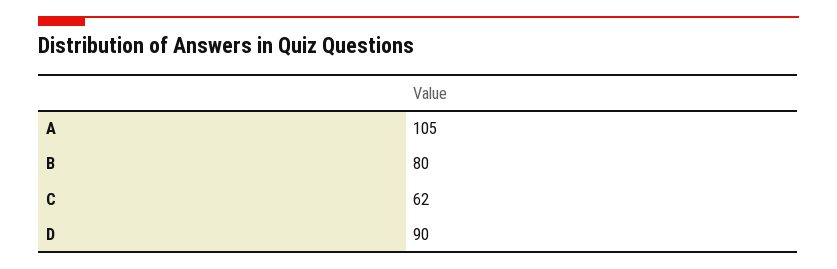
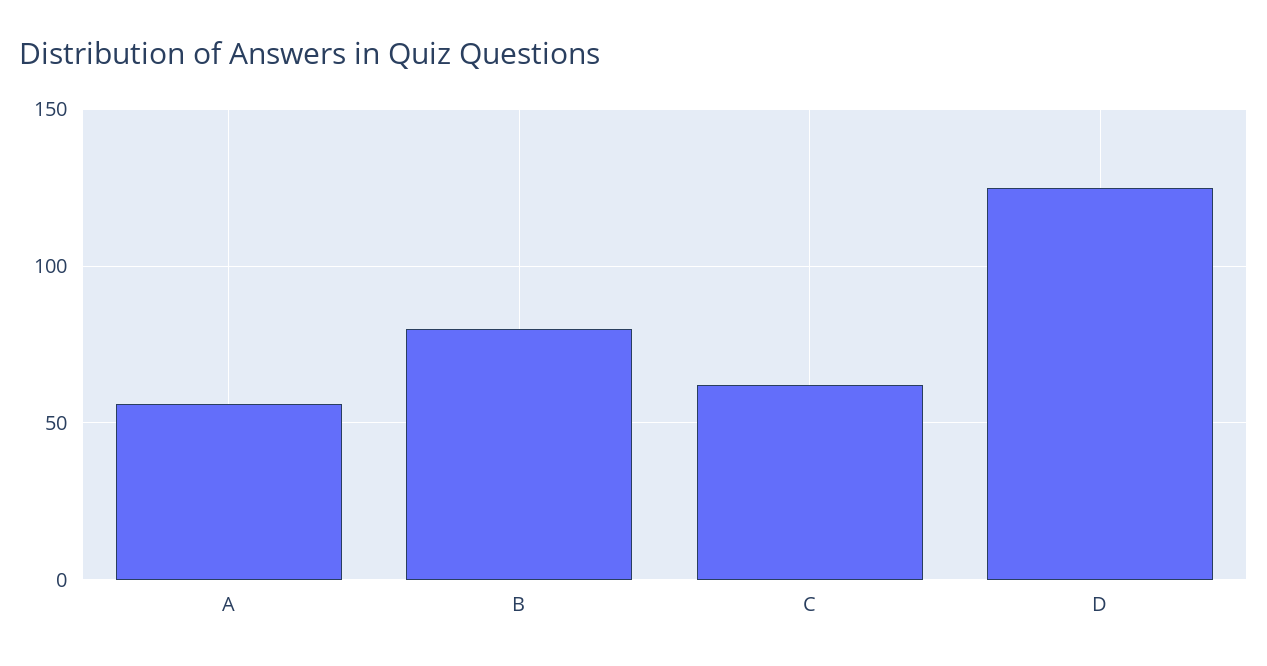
  {
-   "A": 105,
+   "A": 55,
    "B": 80,
    "C": 62,
-   "D": 90
+   "D": 125
  }

